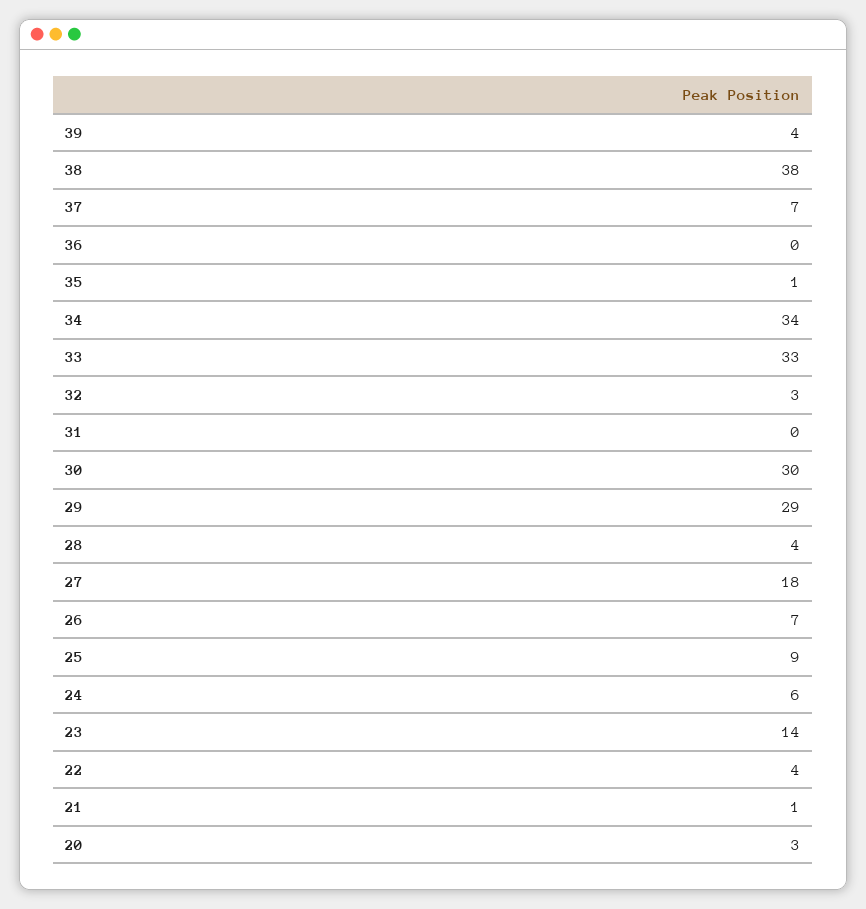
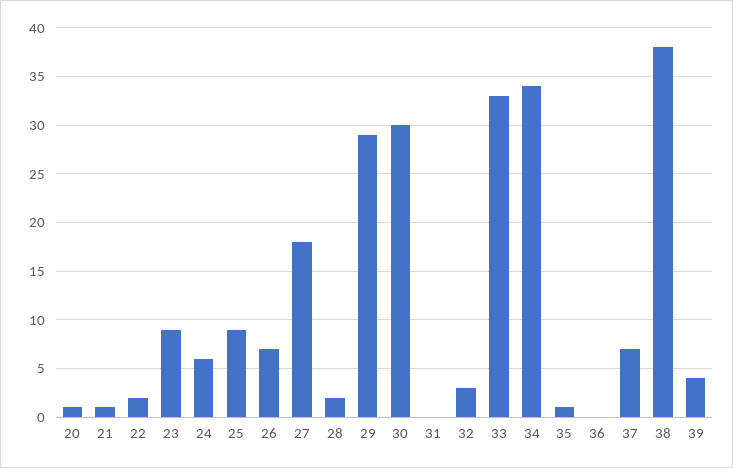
  {
    "39": 4,
    "38": 38,
    "37": 7,
    "36": 0,
    "35": 1,
    "34": 34,
    "33": 33,
    "32": 3,
    "31": 0,
    "30": 30,
    "29": 29,
-   "28": 4,
+   "28": 2,
    "27": 18,
    "26": 7,
    "25": 9,
    "24": 6,
-   "23": 14,
+   "23": 9,
-   "22": 4,
+   "22": 2,
    "21": 1,
-   "20": 3
+   "20": 1
  }

